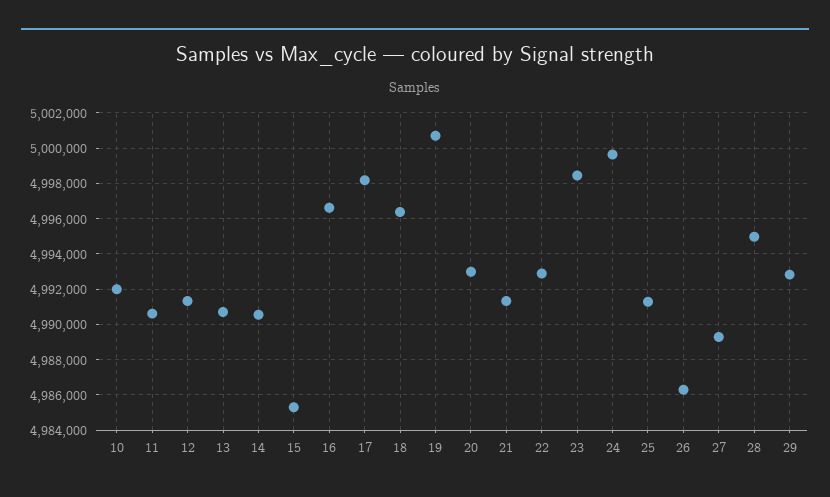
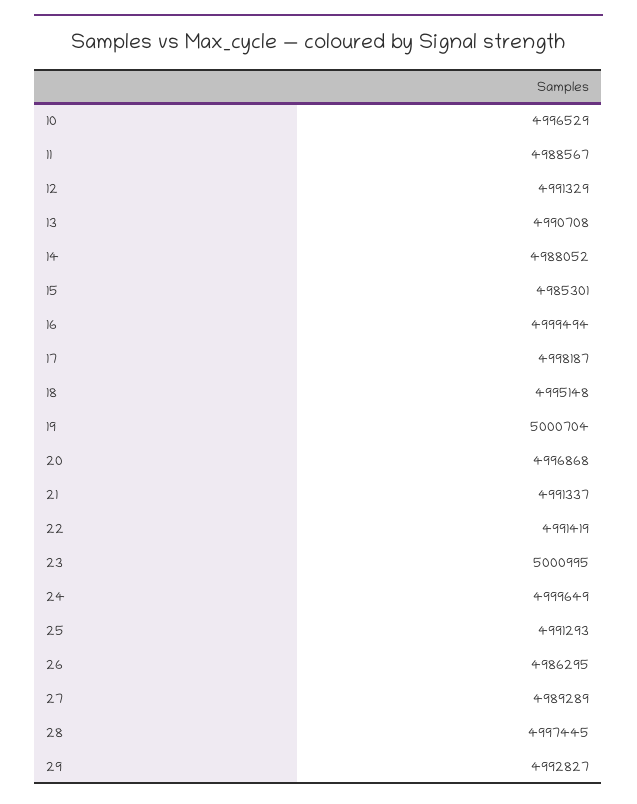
  {
-   "10": 4992000,
+   "10": 4996529,
-   "11": 4990500,
+   "11": 4988567,
    "12": 4991329,
    "13": 4990708,
-   "14": 4990500,
+   "14": 4988052,
    "15": 4985301,
-   "16": 4996500,
+   "16": 4999494,
    "17": 4998187,
-   "18": 4996500,
+   "18": 4995148,
    "19": 5000704,
-   "20": 4993000,
+   "20": 4996868,
    "21": 4991337,
-   "22": 4993000,
+   "22": 4991419,
-   "23": 4998500,
+   "23": 5000995,
    "24": 4999649,
    "25": 4991293,
    "26": 4986295,
    "27": 4989289,
-   "28": 4995000,
+   "28": 4997445,
    "29": 4992827
  }

